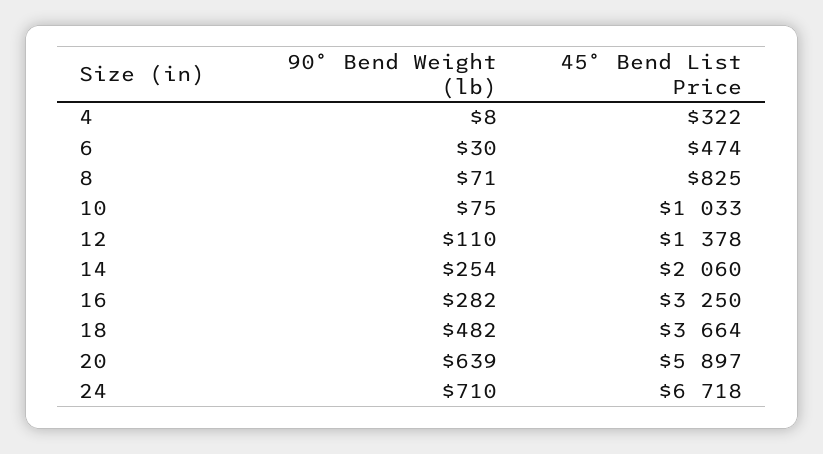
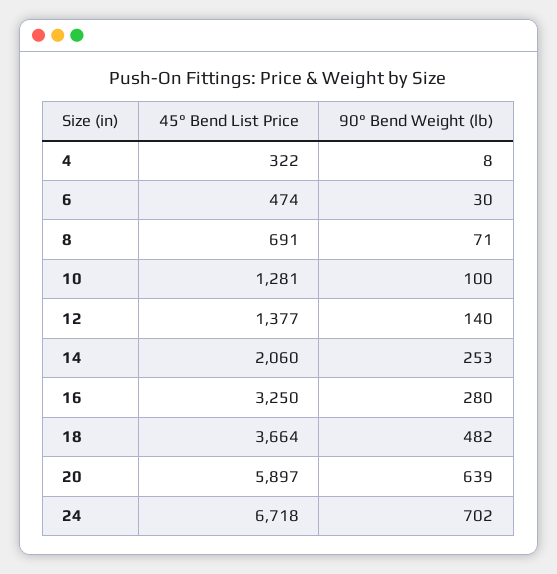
  {
    "90° Bend Weight (lb)": {
      "4": 8,
      "6": 30,
      "8": 71,
-     "10": 75,
+     "10": 100,
-     "12": 110,
+     "12": 140,
-     "14": 254,
+     "14": 253,
-     "16": 282,
+     "16": 280,
      "18": 482,
      "20": 639,
-     "24": 710
+     "24": 702
    },
    "45° Bend List Price": {
      "4": 322,
      "6": 474,
-     "8": 825,
+     "8": 691,
-     "10": 1033,
+     "10": 1281,
-     "12": 1378,
+     "12": 1377,
      "14": 2060,
      "16": 3250,
      "18": 3664,
      "20": 5897,
      "24": 6718
    }
  }

